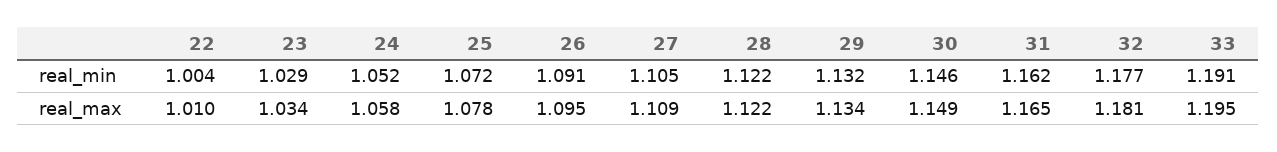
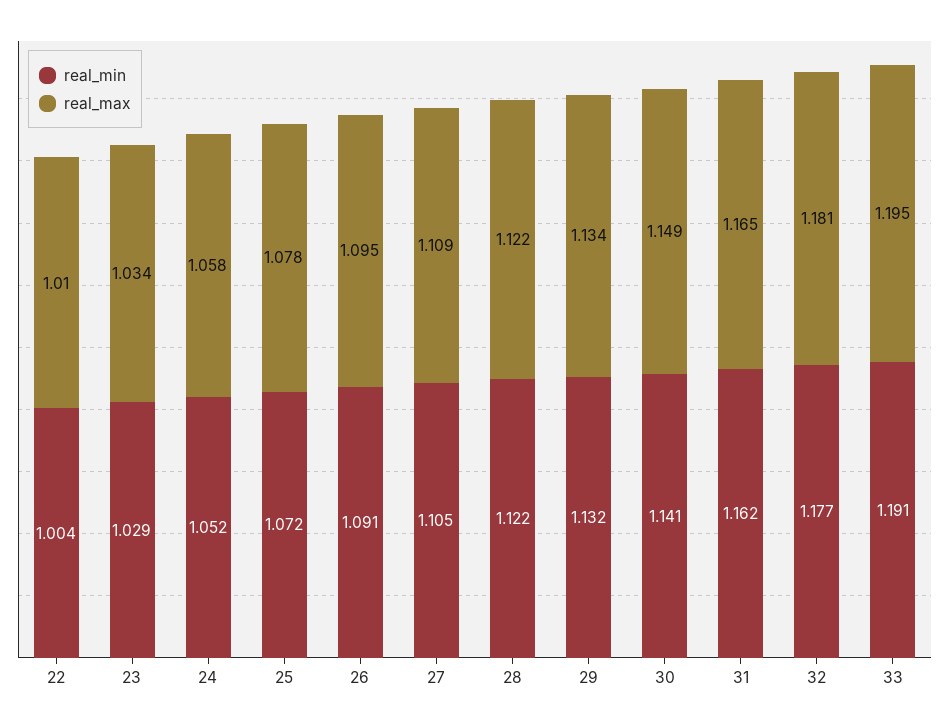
  {
    "real_min": {
      "22": 1.004,
      "23": 1.029,
      "24": 1.052,
      "25": 1.072,
      "26": 1.091,
      "27": 1.105,
      "28": 1.122,
      "29": 1.132,
-     "30": 1.146,
+     "30": 1.141,
      "31": 1.162,
      "32": 1.177,
      "33": 1.191
    },
    "real_max": {
      "22": 1.01,
      "23": 1.034,
      "24": 1.058,
      "25": 1.078,
      "26": 1.095,
      "27": 1.109,
      "28": 1.122,
      "29": 1.134,
      "30": 1.149,
      "31": 1.165,
      "32": 1.181,
      "33": 1.195
    }
  }

